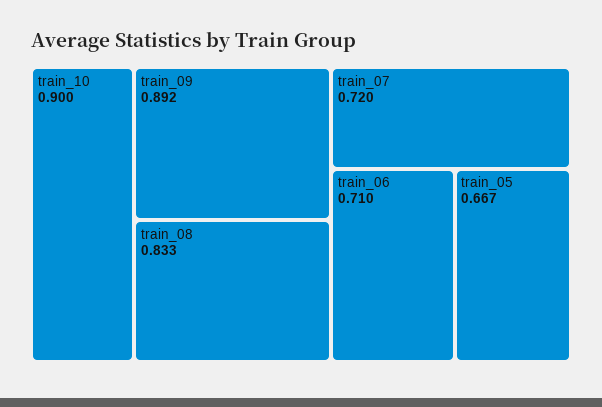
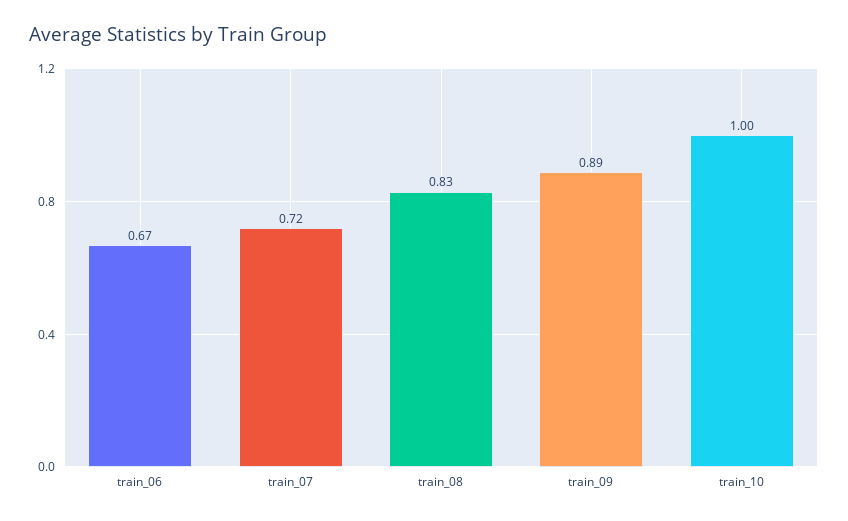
  {
-   "train_10": 0.9,
+   "train_10": 1,
    "train_09": 0.892,
    "train_08": 0.833,
    "train_07": 0.72,
-   "train_06": 0.71,
+   "train_06": 0.67
-   "train_05": 0.667
  }

